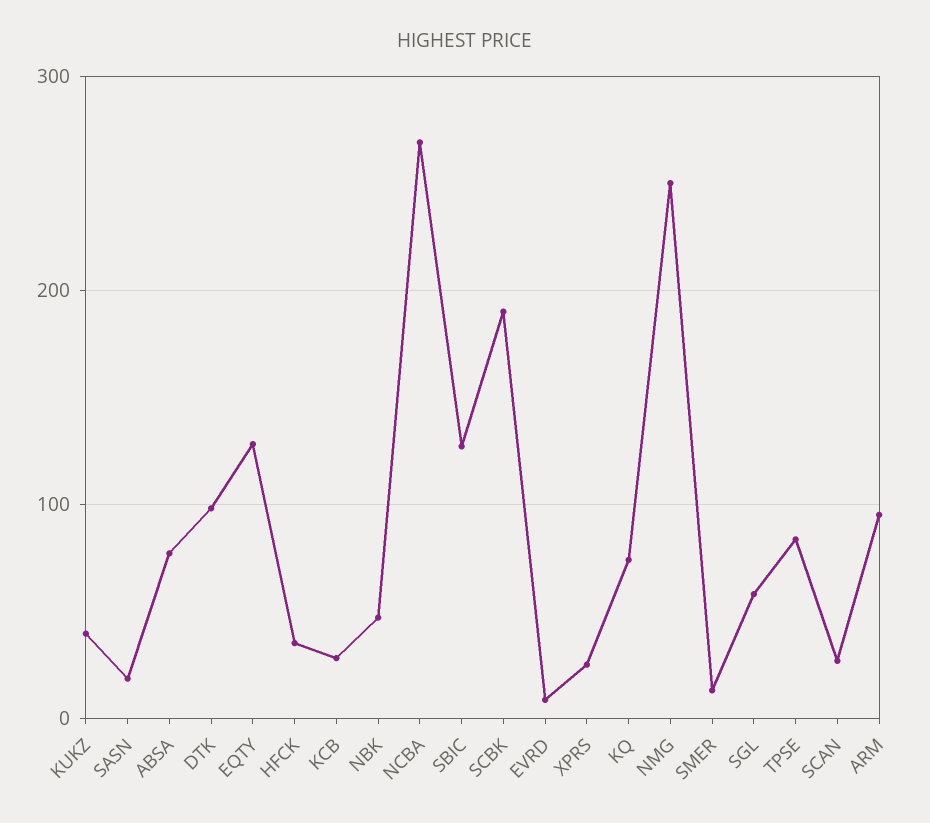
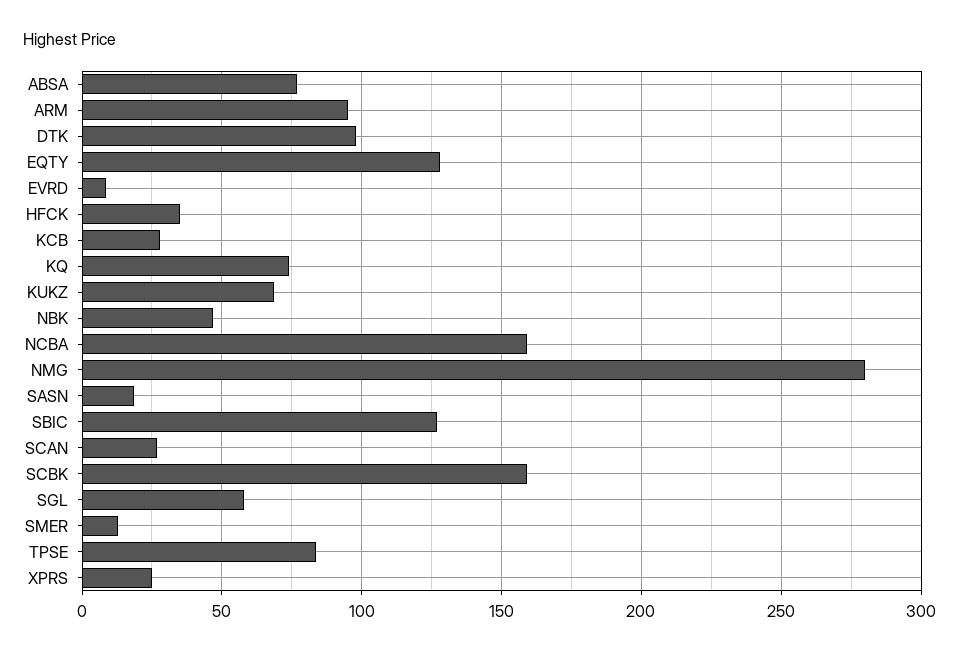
  {
-   "KUKZ": 40,
+   "KUKZ": 70,
    "SASN": 20,
    "ABSA": 75,
    "DTK": 100,
    "EQTY": 130,
    "HFCK": 35,
    "KCB": 30,
    "NBK": 45,
-   "NCBA": 270,
+   "NCBA": 160,
    "SBIC": 125,
-   "SCBK": 190,
+   "SCBK": 160,
    "EVRD": 10,
    "XPRS": 25,
    "KQ": 75,
-   "NMG": 250,
+   "NMG": 280,
    "SMER": 15,
    "SGL": 60,
    "TPSE": 85,
    "SCAN": 25,
    "ARM": 95
  }

